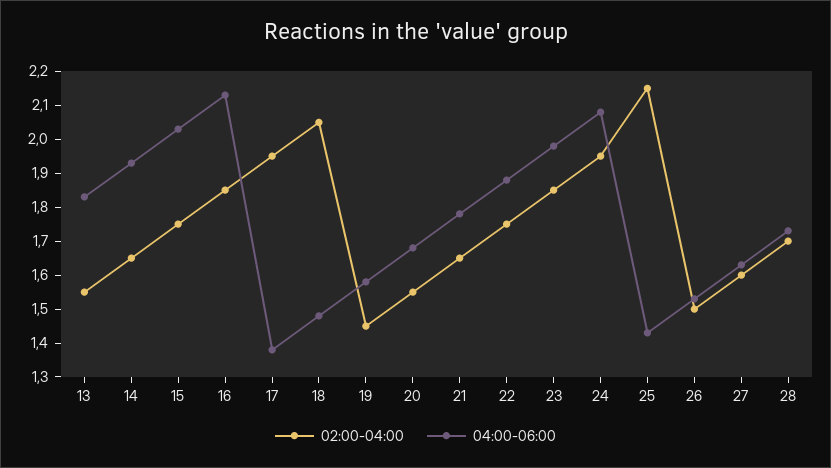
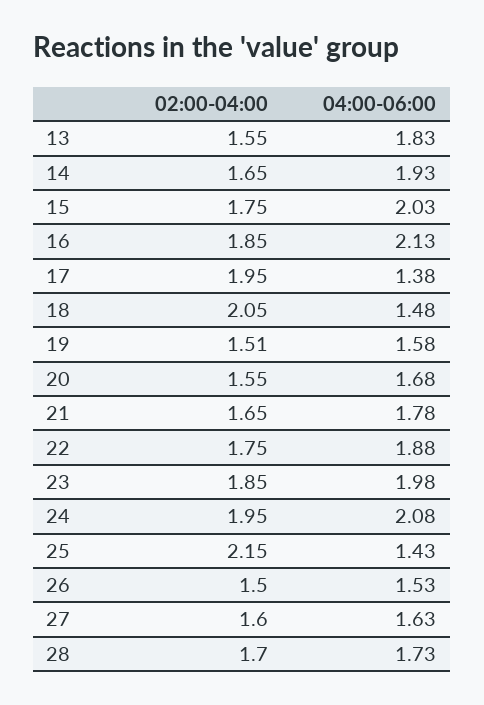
  {
    "02:00-04:00": {
      "13": 1.55,
      "14": 1.65,
      "15": 1.75,
      "16": 1.85,
      "17": 1.95,
      "18": 2.05,
-     "19": 1.45,
+     "19": 1.51,
      "20": 1.55,
      "21": 1.65,
      "22": 1.75,
      "23": 1.85,
      "24": 1.95,
      "25": 2.15,
      "26": 1.5,
      "27": 1.6,
      "28": 1.7
    },
    "04:00-06:00": {
      "13": 1.83,
      "14": 1.93,
      "15": 2.03,
      "16": 2.13,
      "17": 1.38,
      "18": 1.48,
      "19": 1.58,
      "20": 1.68,
      "21": 1.78,
      "22": 1.88,
      "23": 1.98,
      "24": 2.08,
      "25": 1.43,
      "26": 1.53,
      "27": 1.63,
      "28": 1.73
    }
  }

